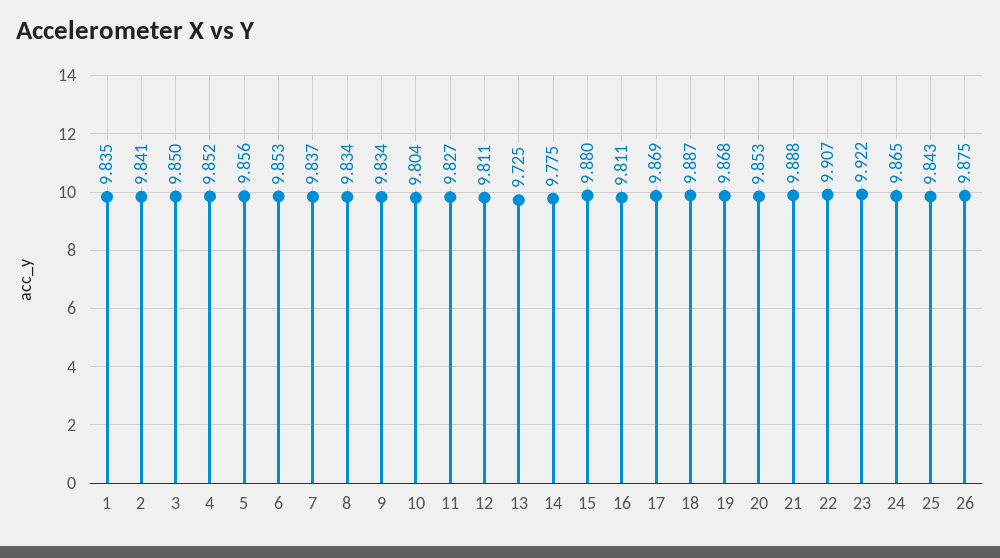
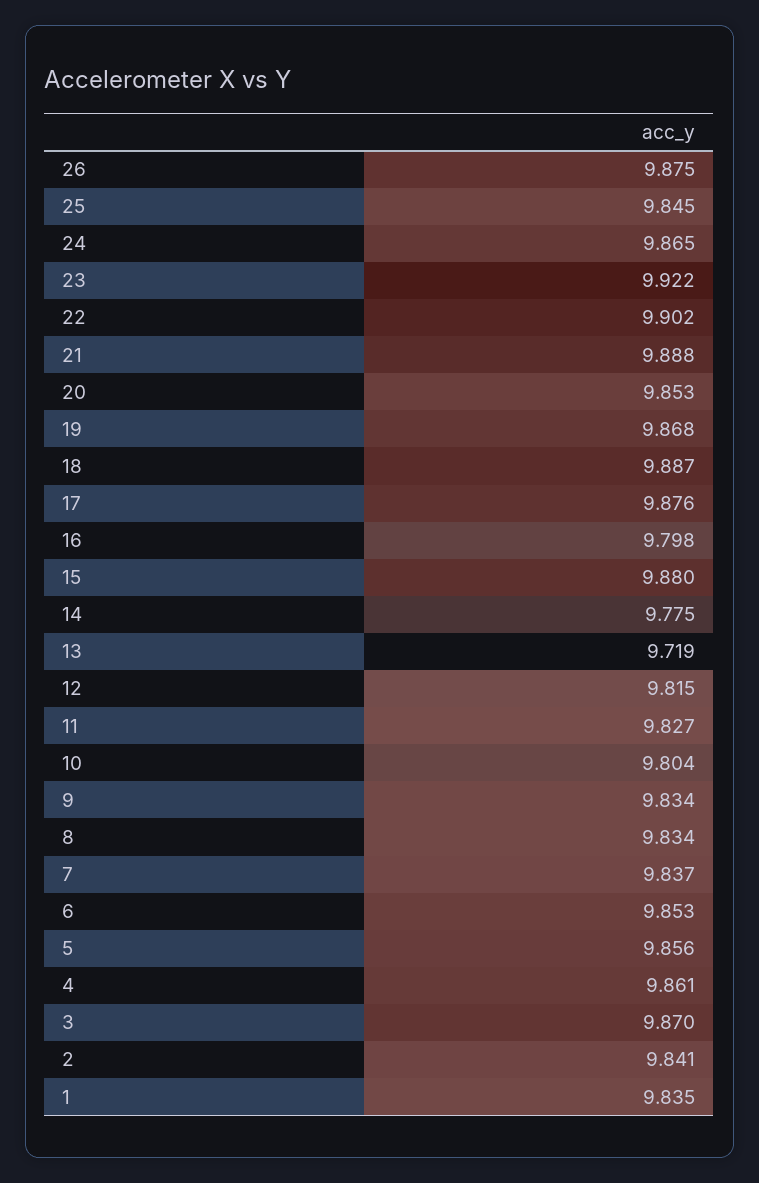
  {
    "1": 9.835,
    "2": 9.841,
-   "3": 9.85,
+   "3": 9.87,
-   "4": 9.852,
+   "4": 9.861,
    "5": 9.856,
    "6": 9.853,
    "7": 9.837,
    "8": 9.834,
    "9": 9.834,
    "10": 9.804,
    "11": 9.827,
-   "12": 9.811,
+   "12": 9.815,
-   "13": 9.725,
+   "13": 9.719,
    "14": 9.775,
    "15": 9.88,
-   "16": 9.811,
+   "16": 9.798,
-   "17": 9.869,
+   "17": 9.876,
    "18": 9.887,
    "19": 9.868,
    "20": 9.853,
    "21": 9.888,
-   "22": 9.907,
+   "22": 9.902,
    "23": 9.922,
    "24": 9.865,
-   "25": 9.843,
+   "25": 9.845,
    "26": 9.875
  }

